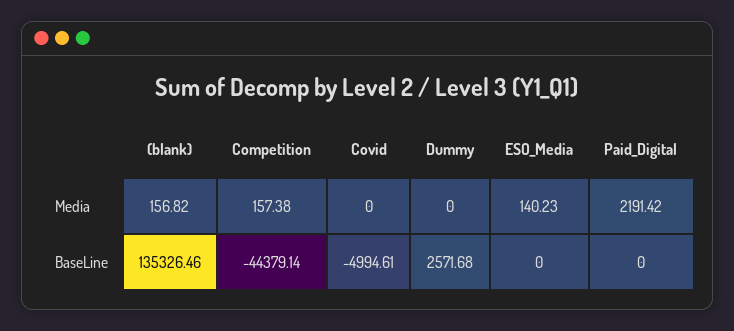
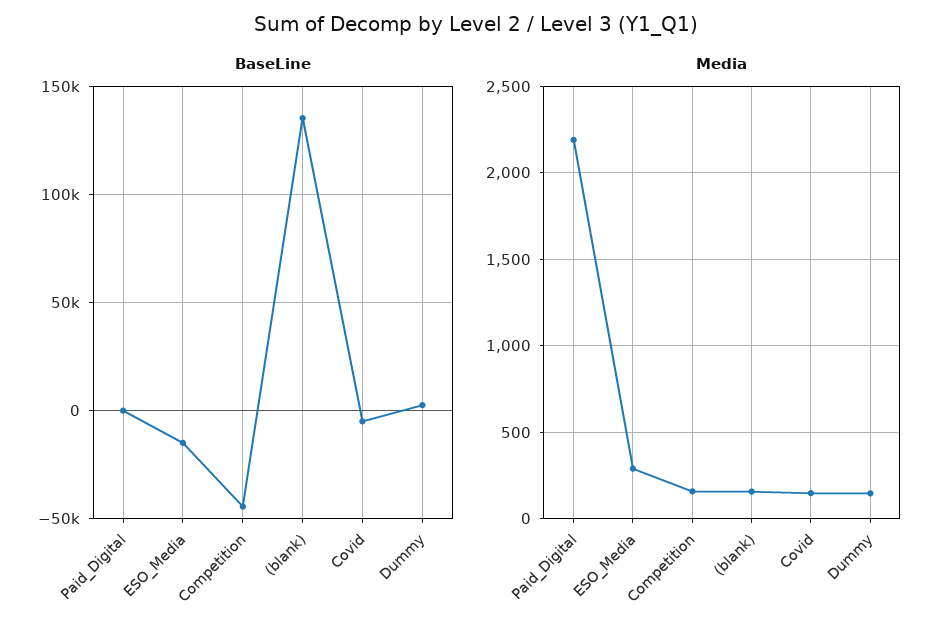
  {
    "Media": {
      "(blank)": 156.82,
      "Competition": 157.38,
-     "Covid": 0,
+     "Covid": 150,
-     "Dummy": 0,
+     "Dummy": 150,
-     "ESO_Media": 140.23,
+     "ESO_Media": 300,
      "Paid_Digital": 2191.42
    },
    "BaseLine": {
      "(blank)": 135326.46,
      "Competition": -44379.14,
      "Covid": -4994.61,
      "Dummy": 2571.68,
-     "ESO_Media": 0,
+     "ESO_Media": -15000,
      "Paid_Digital": 0
    }
  }

